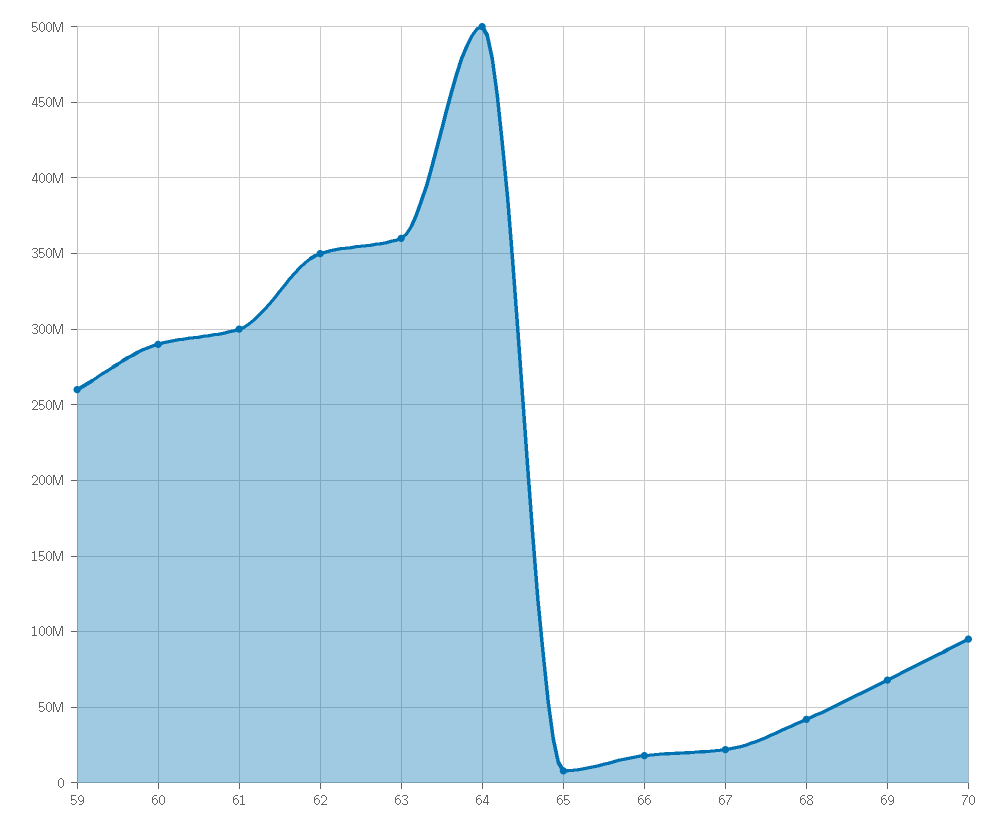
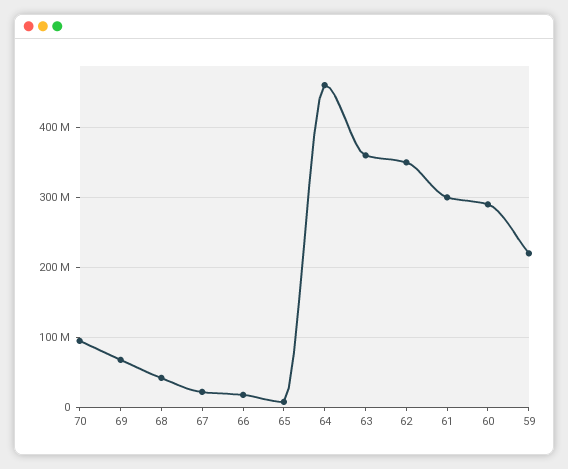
  {
-   "59": 260000000,
+   "59": 220000000,
    "60": 290000000,
    "61": 300000000,
    "62": 350000000,
    "63": 360000000,
-   "64": 500000000,
+   "64": 460000000,
    "65": 10000000,
    "66": 20000000,
    "67": 20000000,
    "68": 40000000,
    "69": 70000000,
    "70": 95000000
  }

